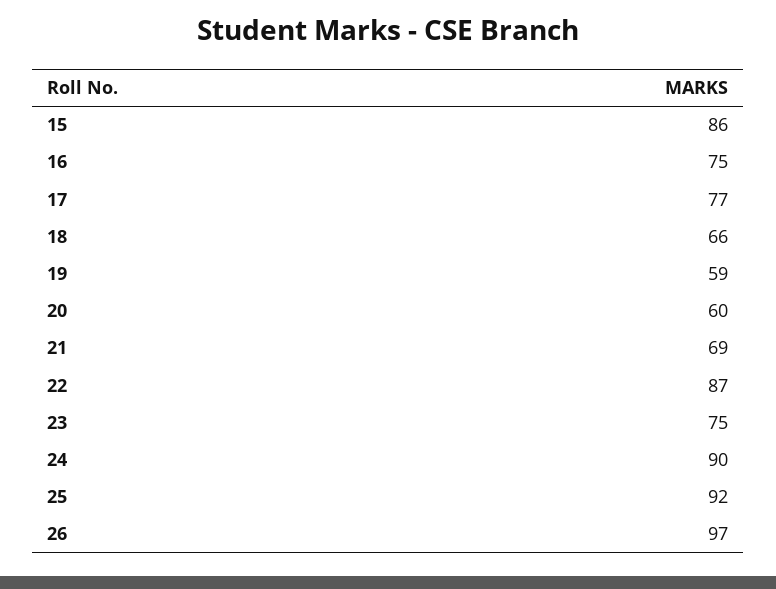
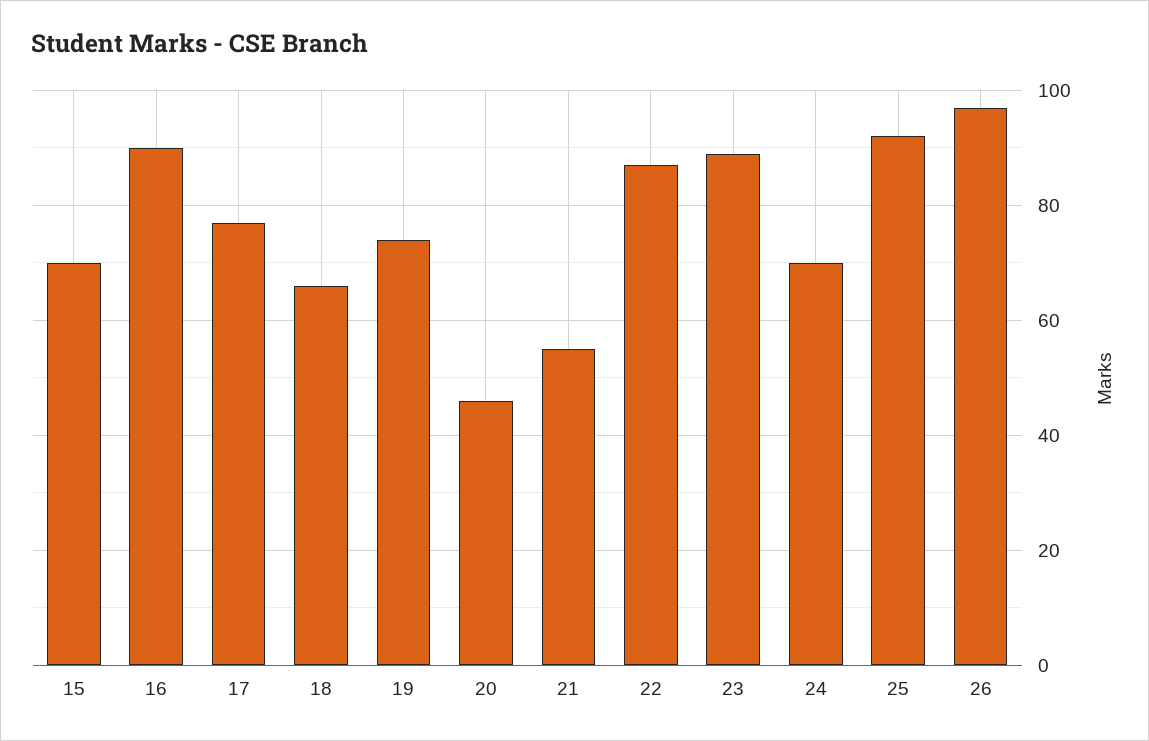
  {
-   "15": 86,
+   "15": 70,
-   "16": 75,
+   "16": 90,
    "17": 77,
    "18": 66,
-   "19": 59,
+   "19": 75,
-   "20": 60,
+   "20": 45,
-   "21": 69,
+   "21": 55,
    "22": 87,
-   "23": 75,
+   "23": 90,
-   "24": 90,
+   "24": 70,
    "25": 92,
    "26": 97
  }

